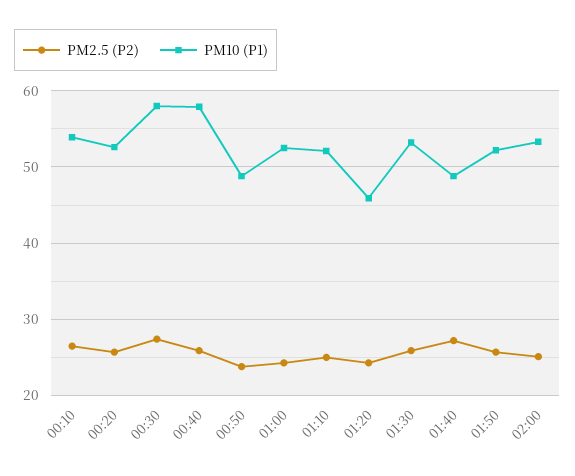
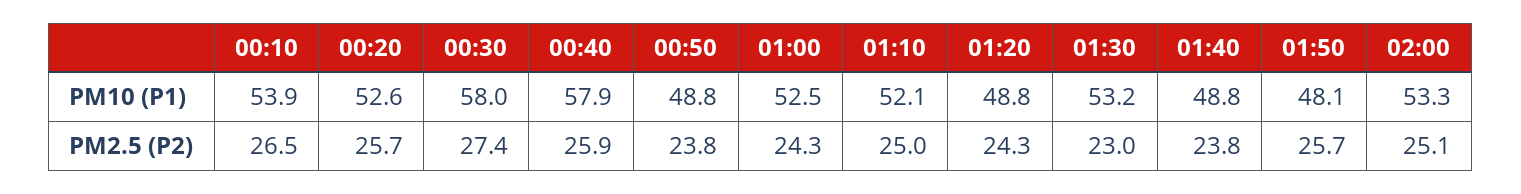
  {
    "PM2.5 (P2)": {
      "00:10": 26.5,
      "00:20": 25.7,
      "00:30": 27.4,
      "00:40": 25.9,
      "00:50": 23.8,
      "01:00": 24.3,
      "01:10": 25,
      "01:20": 24.3,
-     "01:30": 26,
+     "01:30": 23,
-     "01:40": 27,
+     "01:40": 23.8,
      "01:50": 25.7,
      "02:00": 25.1
    },
    "PM10 (P1)": {
      "00:10": 53.9,
      "00:20": 52.6,
      "00:30": 58,
      "00:40": 57.9,
      "00:50": 48.8,
      "01:00": 52.5,
      "01:10": 52.1,
-     "01:20": 46,
+     "01:20": 48.8,
      "01:30": 53.2,
      "01:40": 48.8,
-     "01:50": 52,
+     "01:50": 48.1,
      "02:00": 53.3
    }
  }

